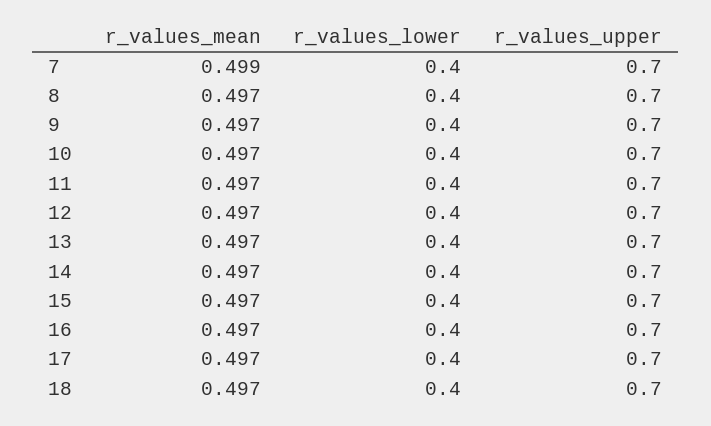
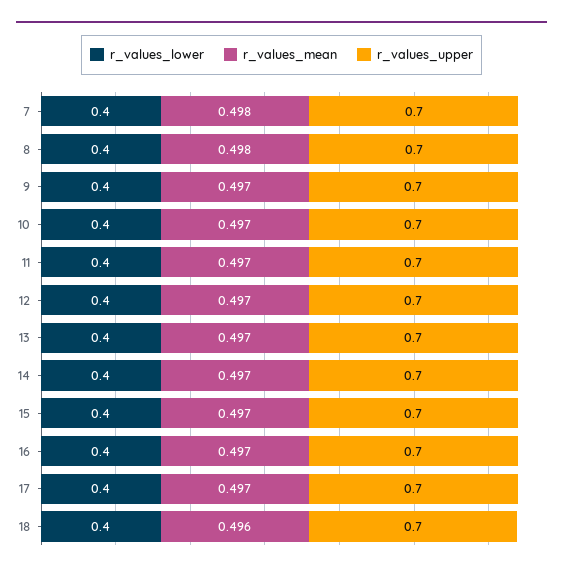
  {
    "r_values_mean": {
-     "7": 0.499,
+     "7": 0.498,
-     "8": 0.497,
+     "8": 0.498,
      "9": 0.497,
      "10": 0.497,
      "11": 0.497,
      "12": 0.497,
      "13": 0.497,
      "14": 0.497,
      "15": 0.497,
      "16": 0.497,
      "17": 0.497,
-     "18": 0.497
+     "18": 0.496
    },
    "r_values_lower": {
      "7": 0.4,
      "8": 0.4,
      "9": 0.4,
      "10": 0.4,
      "11": 0.4,
      "12": 0.4,
      "13": 0.4,
      "14": 0.4,
      "15": 0.4,
      "16": 0.4,
      "17": 0.4,
      "18": 0.4
    },
    "r_values_upper": {
      "7": 0.7,
      "8": 0.7,
      "9": 0.7,
      "10": 0.7,
      "11": 0.7,
      "12": 0.7,
      "13": 0.7,
      "14": 0.7,
      "15": 0.7,
      "16": 0.7,
      "17": 0.7,
      "18": 0.7
    }
  }

